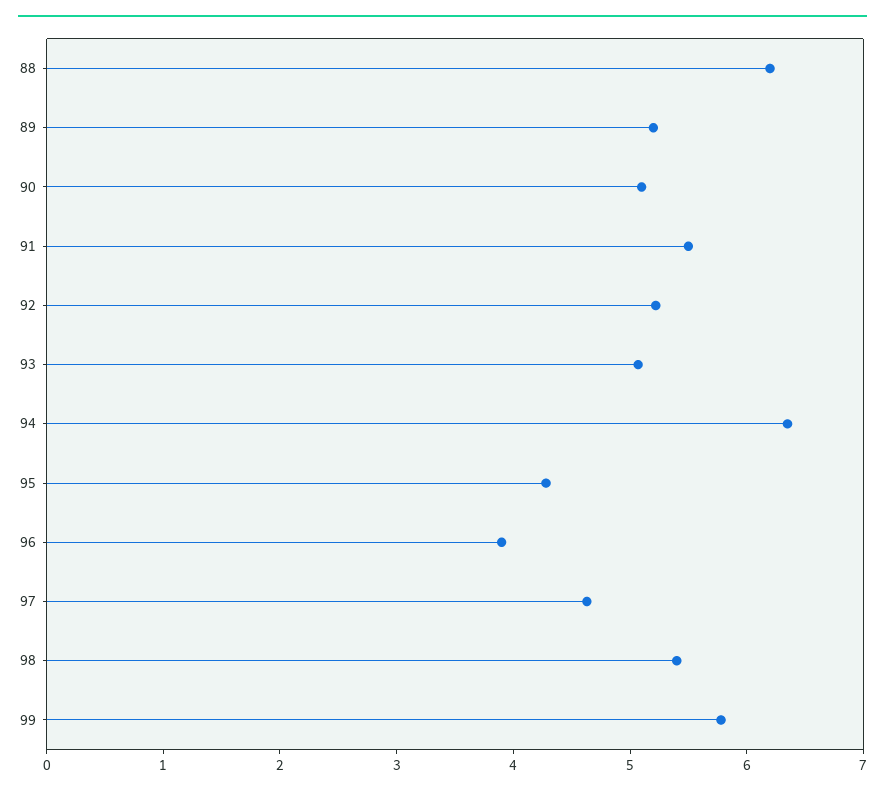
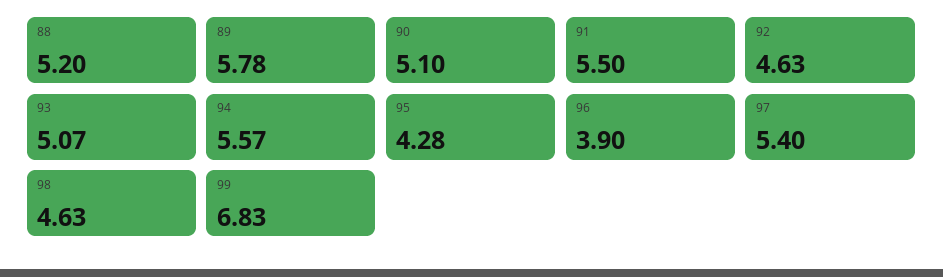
  {
-   "88": 6.2,
+   "88": 5.2,
-   "89": 5.2,
+   "89": 5.78,
    "90": 5.1,
    "91": 5.5,
-   "92": 5.2,
+   "92": 4.63,
    "93": 5.07,
-   "94": 6.4,
+   "94": 5.57,
    "95": 4.28,
    "96": 3.9,
-   "97": 4.6,
+   "97": 5.4,
-   "98": 5.4,
+   "98": 4.63,
-   "99": 5.8
+   "99": 6.83
  }

